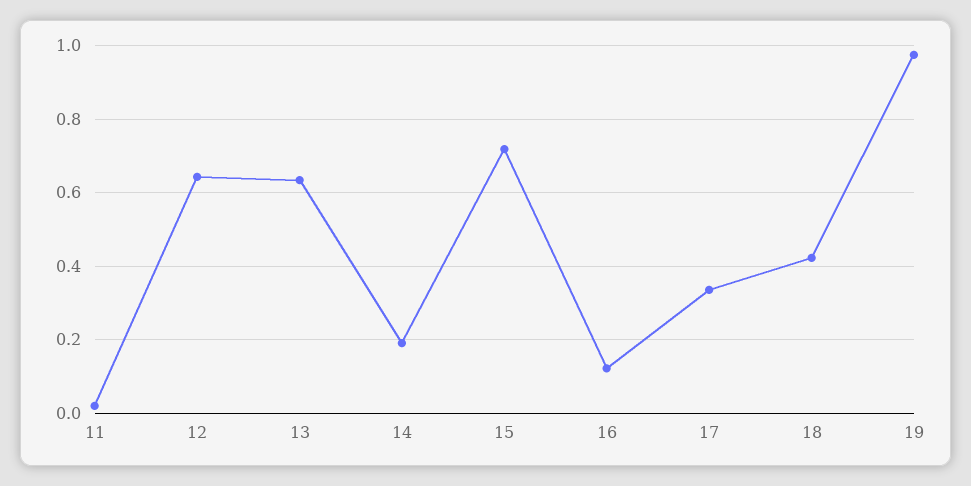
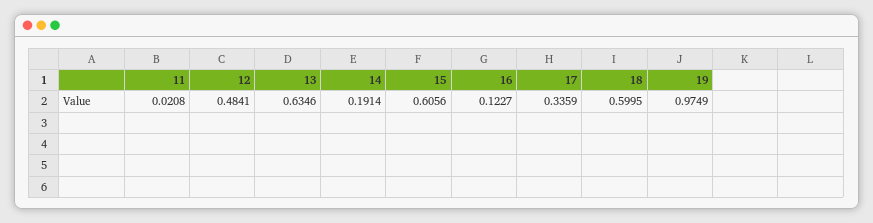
  {
    "11": 0.0208,
-   "12": 0.64,
+   "12": 0.4841,
    "13": 0.6346,
    "14": 0.1914,
-   "15": 0.72,
+   "15": 0.6056,
    "16": 0.1227,
    "17": 0.3359,
-   "18": 0.42,
+   "18": 0.5995,
    "19": 0.9749
  }

